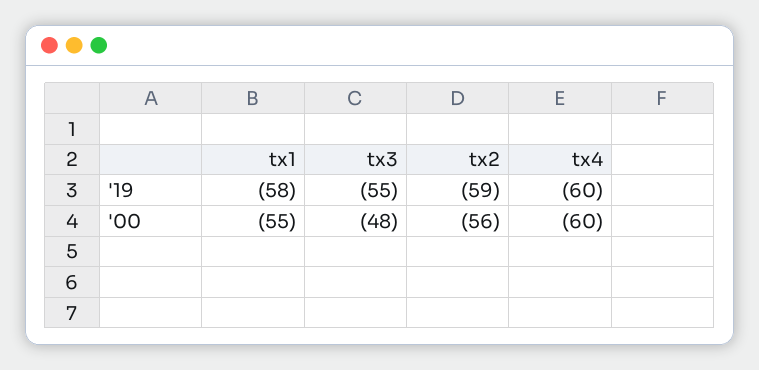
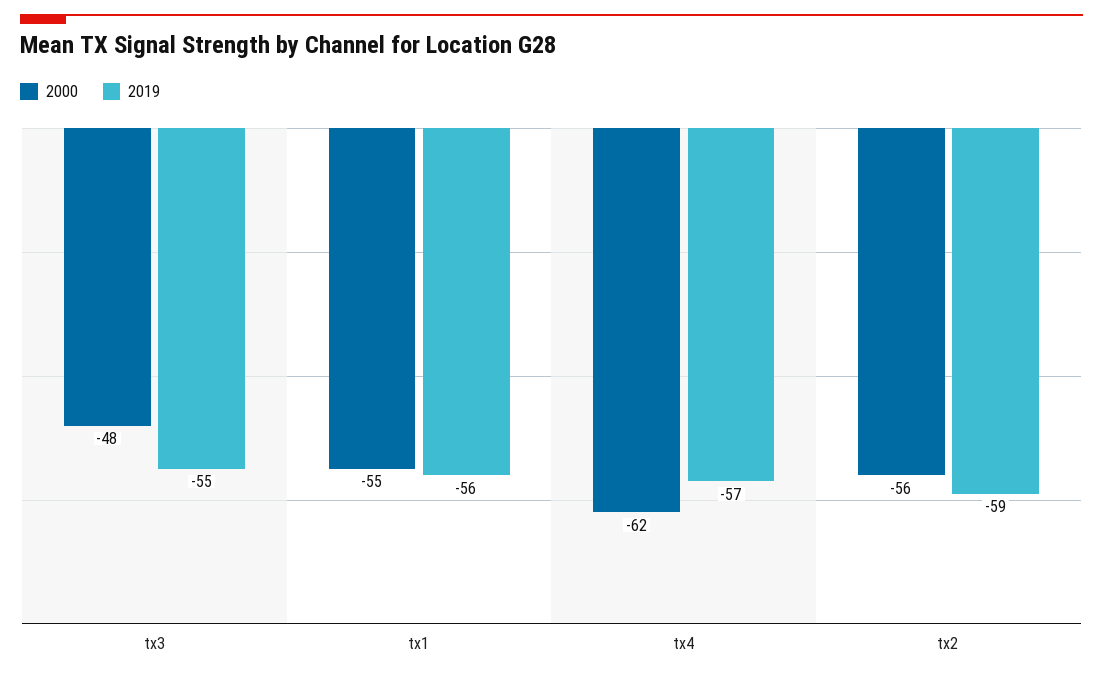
  {
    "'19": {
-     "tx1": -58,
+     "tx1": -56,
      "tx3": -55,
      "tx2": -59,
-     "tx4": -60
+     "tx4": -57
    },
    "'00": {
      "tx1": -55,
      "tx3": -48,
      "tx2": -56,
-     "tx4": -60
+     "tx4": -62
    }
  }

